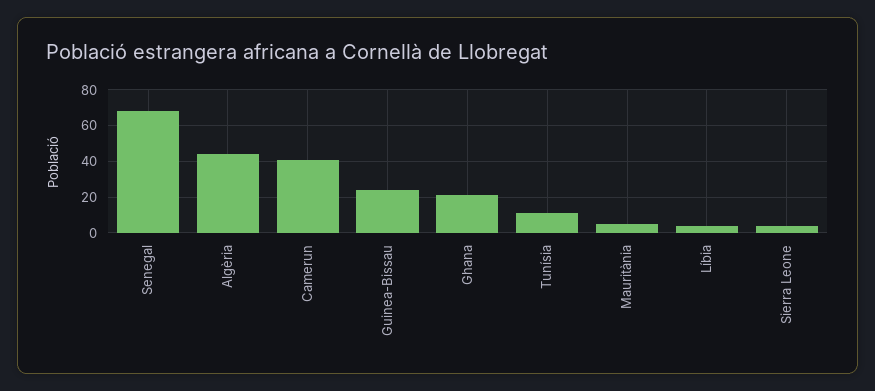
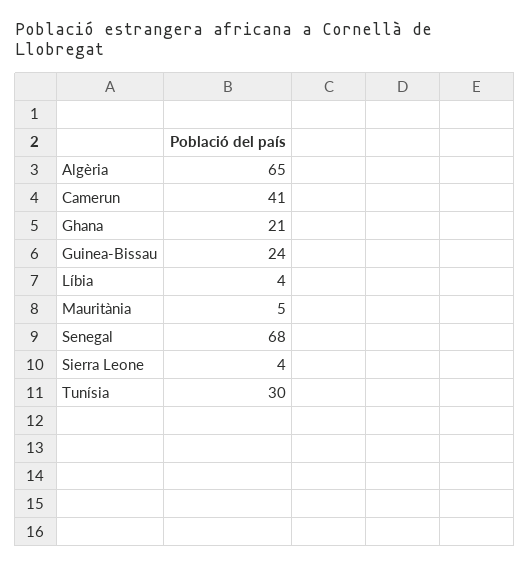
  {
    "Senegal": 68,
-   "Algèria": 45,
+   "Algèria": 65,
    "Camerun": 41,
    "Guinea-Bissau": 24,
    "Ghana": 21,
-   "Tunísia": 10,
+   "Tunísia": 30,
    "Mauritània": 5,
    "Líbia": 4,
    "Sierra Leone": 4
  }

